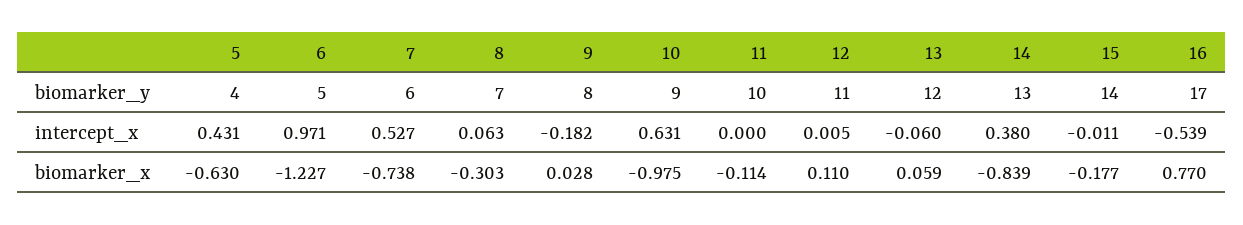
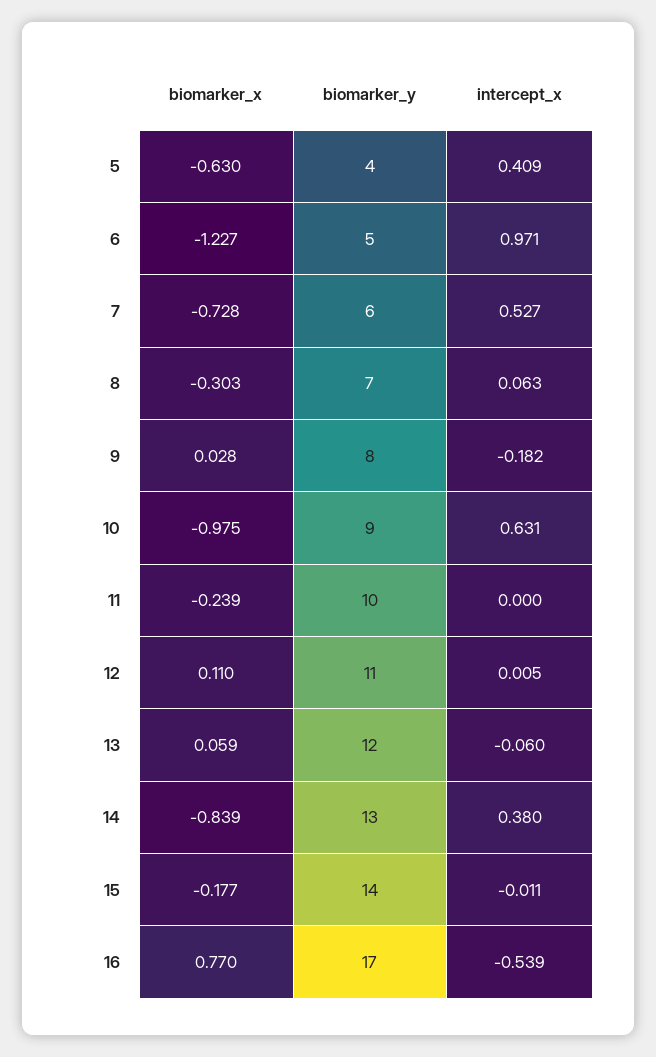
  {
    "5": {
      "biomarker_y": 4,
-     "intercept_x": 0.431,
+     "intercept_x": 0.409,
      "biomarker_x": -0.63
    },
    "6": {
      "biomarker_y": 5,
      "intercept_x": 0.971,
      "biomarker_x": -1.227
    },
    "7": {
      "biomarker_y": 6,
      "intercept_x": 0.527,
-     "biomarker_x": -0.738
+     "biomarker_x": -0.728
    },
    "8": {
      "biomarker_y": 7,
      "intercept_x": 0.063,
      "biomarker_x": -0.303
    },
    "9": {
      "biomarker_y": 8,
      "intercept_x": -0.182,
      "biomarker_x": 0.028
    },
    "10": {
      "biomarker_y": 9,
      "intercept_x": 0.631,
      "biomarker_x": -0.975
    },
    "11": {
      "biomarker_y": 10,
      "intercept_x": 0,
-     "biomarker_x": -0.114
+     "biomarker_x": -0.239
    },
    "12": {
      "biomarker_y": 11,
      "intercept_x": 0.005,
      "biomarker_x": 0.11
    },
    "13": {
      "biomarker_y": 12,
      "intercept_x": -0.06,
      "biomarker_x": 0.059
    },
    "14": {
      "biomarker_y": 13,
      "intercept_x": 0.38,
      "biomarker_x": -0.839
    },
    "15": {
      "biomarker_y": 14,
      "intercept_x": -0.011,
      "biomarker_x": -0.177
    },
    "16": {
      "biomarker_y": 17,
      "intercept_x": -0.539,
      "biomarker_x": 0.77
    }
  }

